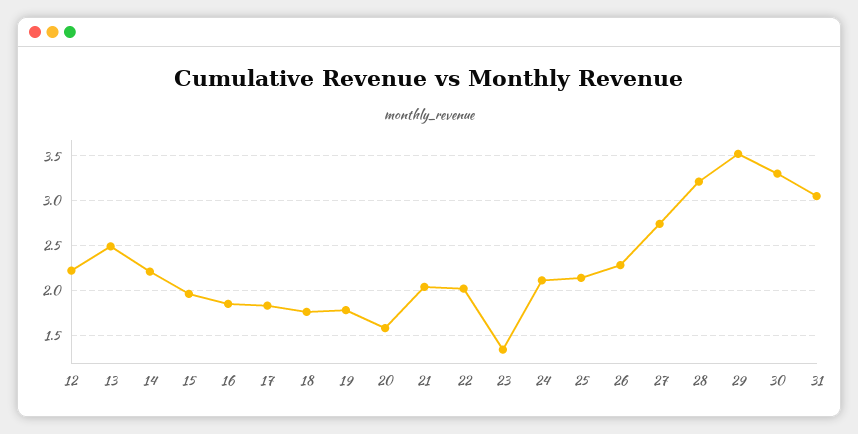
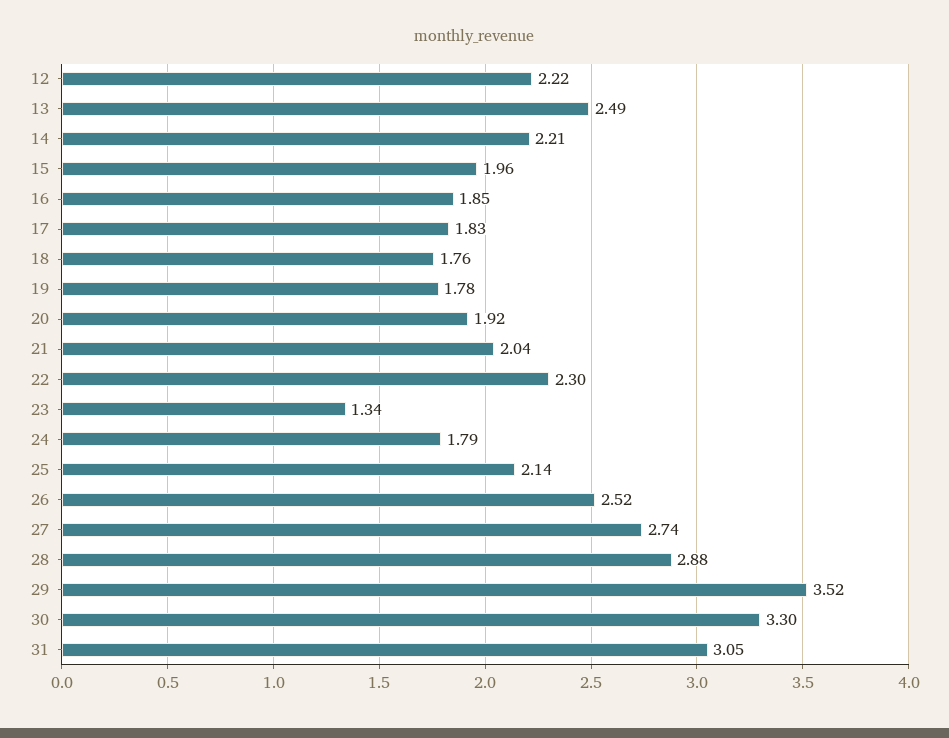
  {
    "12": 2.22,
    "13": 2.49,
    "14": 2.21,
    "15": 1.96,
    "16": 1.85,
    "17": 1.83,
    "18": 1.76,
    "19": 1.78,
-   "20": 1.6,
+   "20": 1.92,
    "21": 2.04,
-   "22": 2,
+   "22": 2.3,
    "23": 1.34,
-   "24": 2.1,
+   "24": 1.79,
    "25": 2.14,
-   "26": 2.3,
+   "26": 2.52,
    "27": 2.74,
-   "28": 3.2,
+   "28": 2.88,
    "29": 3.52,
    "30": 3.3,
    "31": 3.05
  }

